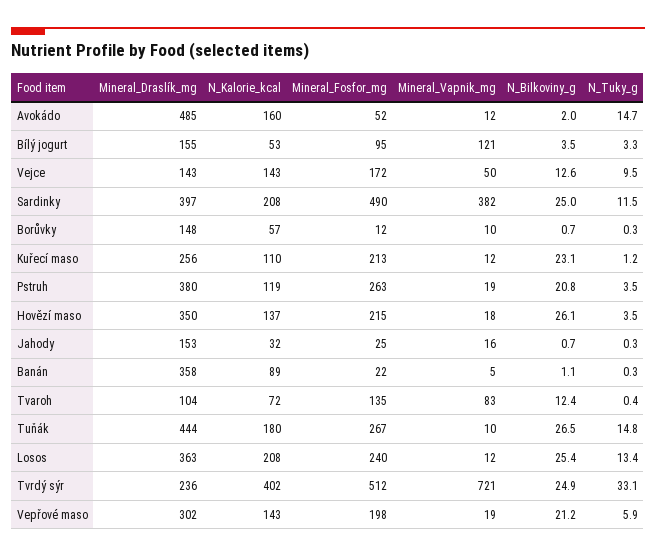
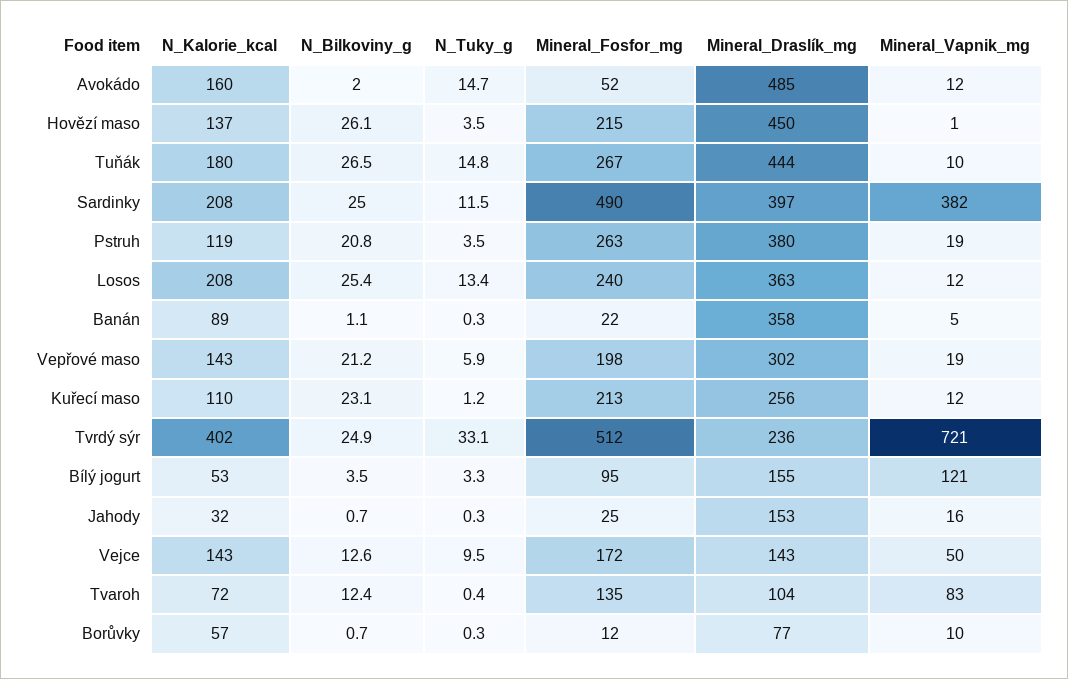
  {
    "Mineral_Draslík_mg": {
      "Avokádo": 485,
      "Bílý jogurt": 155,
      "Vejce": 143,
      "Sardinky": 397,
-     "Borůvky": 148,
+     "Borůvky": 77,
      "Kuřecí maso": 256,
      "Pstruh": 380,
-     "Hovězí maso": 350,
+     "Hovězí maso": 450,
      "Jahody": 153,
      "Banán": 358,
      "Tvaroh": 104,
      "Tuňák": 444,
      "Losos": 363,
      "Tvrdý sýr": 236,
      "Vepřové maso": 302
    },
    "N_Kalorie_kcal": {
      "Avokádo": 160,
      "Bílý jogurt": 53,
      "Vejce": 143,
      "Sardinky": 208,
      "Borůvky": 57,
      "Kuřecí maso": 110,
      "Pstruh": 119,
      "Hovězí maso": 137,
      "Jahody": 32,
      "Banán": 89,
      "Tvaroh": 72,
      "Tuňák": 180,
      "Losos": 208,
      "Tvrdý sýr": 402,
      "Vepřové maso": 143
    },
    "Mineral_Fosfor_mg": {
      "Avokádo": 52,
      "Bílý jogurt": 95,
      "Vejce": 172,
      "Sardinky": 490,
      "Borůvky": 12,
      "Kuřecí maso": 213,
      "Pstruh": 263,
      "Hovězí maso": 215,
      "Jahody": 25,
      "Banán": 22,
      "Tvaroh": 135,
      "Tuňák": 267,
      "Losos": 240,
      "Tvrdý sýr": 512,
      "Vepřové maso": 198
    },
    "Mineral_Vapnik_mg": {
      "Avokádo": 12,
      "Bílý jogurt": 121,
      "Vejce": 50,
      "Sardinky": 382,
      "Borůvky": 10,
      "Kuřecí maso": 12,
      "Pstruh": 19,
-     "Hovězí maso": 18,
+     "Hovězí maso": 1,
      "Jahody": 16,
      "Banán": 5,
      "Tvaroh": 83,
      "Tuňák": 10,
      "Losos": 12,
      "Tvrdý sýr": 721,
      "Vepřové maso": 19
    },
    "N_Bilkoviny_g": {
      "Avokádo": 2,
      "Bílý jogurt": 3.5,
      "Vejce": 12.6,
      "Sardinky": 25,
      "Borůvky": 0.7,
      "Kuřecí maso": 23.1,
      "Pstruh": 20.8,
      "Hovězí maso": 26.1,
      "Jahody": 0.7,
      "Banán": 1.1,
      "Tvaroh": 12.4,
      "Tuňák": 26.5,
      "Losos": 25.4,
      "Tvrdý sýr": 24.9,
      "Vepřové maso": 21.2
    },
    "N_Tuky_g": {
      "Avokádo": 14.7,
      "Bílý jogurt": 3.3,
      "Vejce": 9.5,
      "Sardinky": 11.5,
      "Borůvky": 0.3,
      "Kuřecí maso": 1.2,
      "Pstruh": 3.5,
      "Hovězí maso": 3.5,
      "Jahody": 0.3,
      "Banán": 0.3,
      "Tvaroh": 0.4,
      "Tuňák": 14.8,
      "Losos": 13.4,
      "Tvrdý sýr": 33.1,
      "Vepřové maso": 5.9
    }
  }

